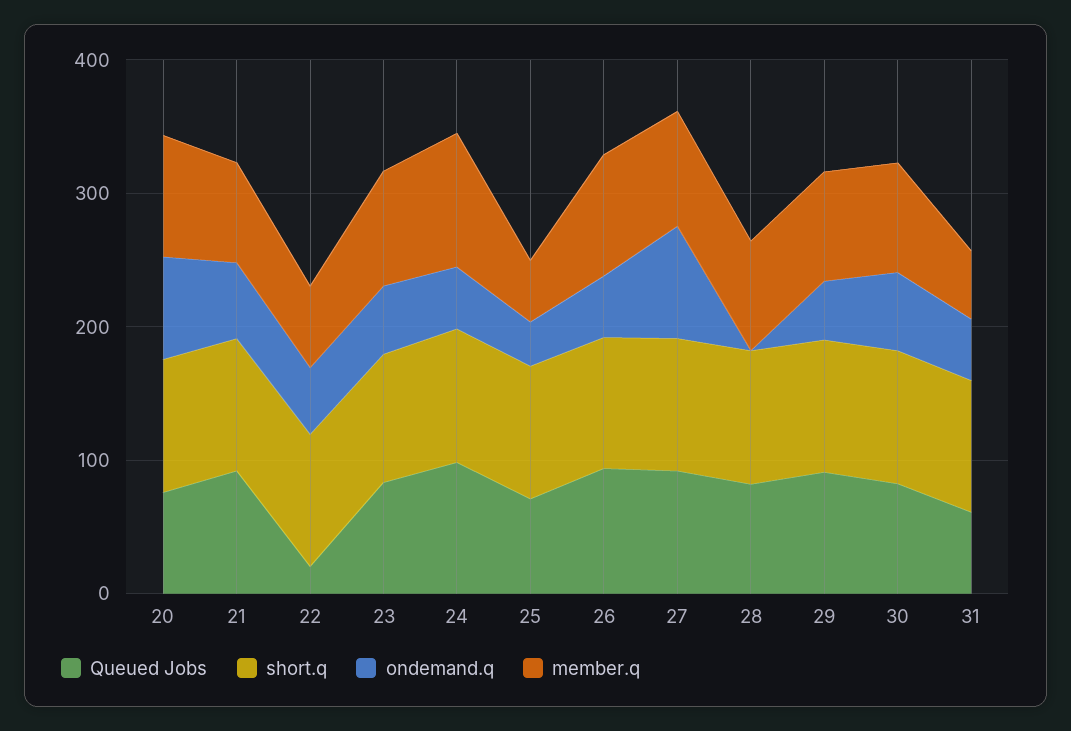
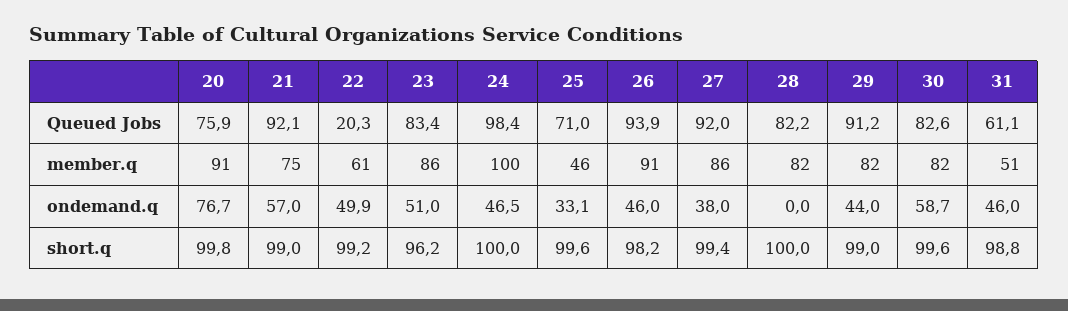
  {
    "Queued Jobs": {
      "20": 75.9,
      "21": 92.1,
      "22": 20.3,
      "23": 83.4,
      "24": 98.4,
      "25": 71,
      "26": 93.9,
      "27": 92,
      "28": 82.2,
      "29": 91.2,
      "30": 82.6,
      "31": 61.1
    },
    "short.q": {
      "20": 99.8,
      "21": 99,
      "22": 99.2,
      "23": 96.2,
      "24": 100,
      "25": 99.6,
      "26": 98.2,
      "27": 99.4,
      "28": 100,
      "29": 99,
      "30": 99.6,
      "31": 98.8
    },
    "ondemand.q": {
      "20": 76.7,
      "21": 57,
      "22": 49.9,
      "23": 51,
      "24": 46.5,
      "25": 33.1,
      "26": 46,
-     "27": 80,
+     "27": 38,
      "28": 0,
      "29": 44,
      "30": 58.7,
      "31": 46
    },
    "member.q": {
      "20": 91,
      "21": 75,
      "22": 61,
      "23": 86,
      "24": 100,
      "25": 46,
      "26": 91,
      "27": 86,
      "28": 82,
      "29": 82,
      "30": 82,
      "31": 51
    }
  }

